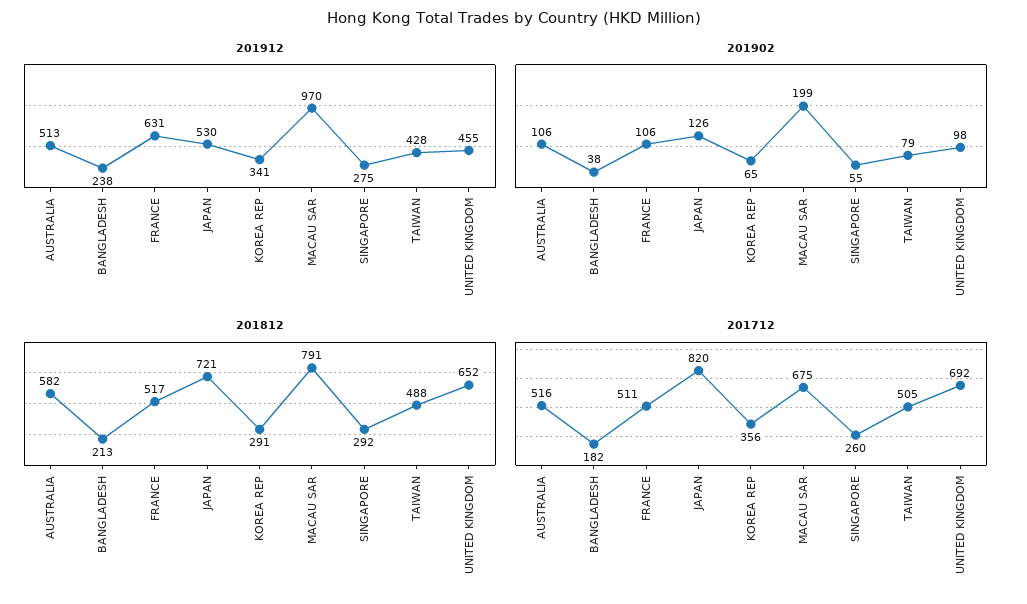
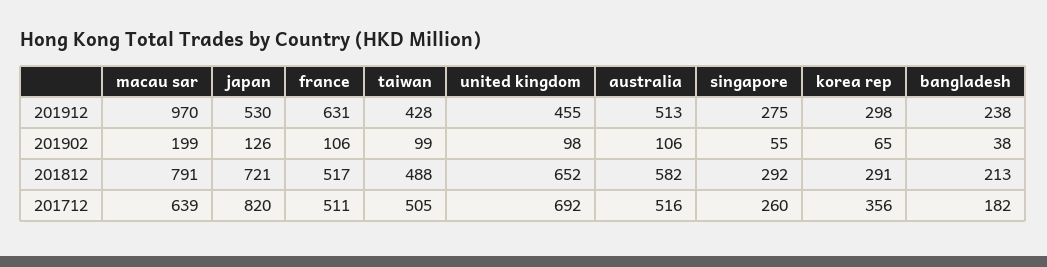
  {
    "201912": {
      "AUSTRALIA": 513,
      "BANGLADESH": 238,
      "FRANCE": 631,
      "JAPAN": 530,
-     "KOREA REP": 341,
+     "KOREA REP": 298,
      "MACAU SAR": 970,
      "SINGAPORE": 275,
      "TAIWAN": 428,
      "UNITED KINGDOM": 455
    },
    "201902": {
      "AUSTRALIA": 106,
      "BANGLADESH": 38,
      "FRANCE": 106,
      "JAPAN": 126,
      "KOREA REP": 65,
      "MACAU SAR": 199,
      "SINGAPORE": 55,
-     "TAIWAN": 79,
+     "TAIWAN": 99,
      "UNITED KINGDOM": 98
    },
    "201812": {
      "AUSTRALIA": 582,
      "BANGLADESH": 213,
      "FRANCE": 517,
      "JAPAN": 721,
      "KOREA REP": 291,
      "MACAU SAR": 791,
      "SINGAPORE": 292,
      "TAIWAN": 488,
      "UNITED KINGDOM": 652
    },
    "201712": {
      "AUSTRALIA": 516,
      "BANGLADESH": 182,
      "FRANCE": 511,
      "JAPAN": 820,
      "KOREA REP": 356,
-     "MACAU SAR": 675,
+     "MACAU SAR": 639,
      "SINGAPORE": 260,
      "TAIWAN": 505,
      "UNITED KINGDOM": 692
    }
  }

